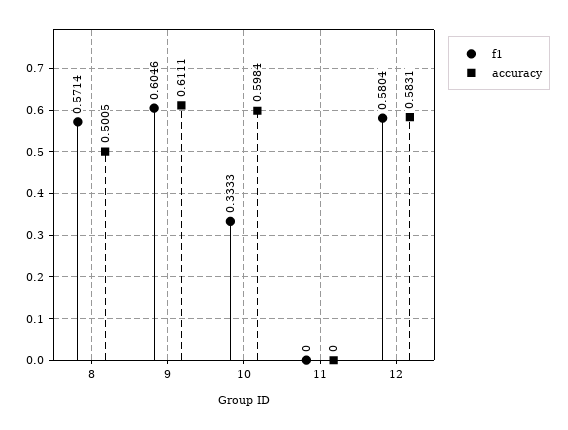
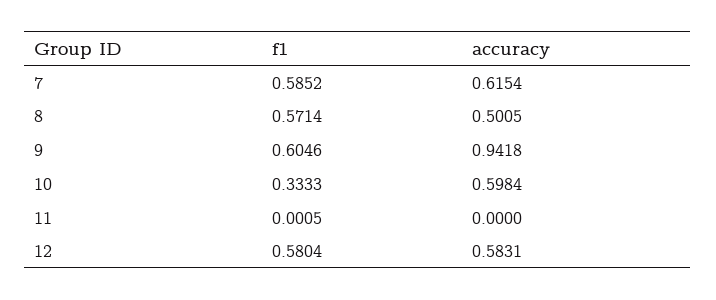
  {
    "f1": {
      "8": 0.5714,
      "9": 0.6046,
      "10": 0.3333,
-     "11": 0,
+     "11": 0.0005,
-     "12": 0.5804
+     "12": 0.5804,
+     "7": 0.5852
    },
    "accuracy": {
      "8": 0.5005,
-     "9": 0.6111,
+     "9": 0.9418,
      "10": 0.5984,
      "11": 0,
-     "12": 0.5831
+     "12": 0.5831,
+     "7": 0.6154
    }
  }

